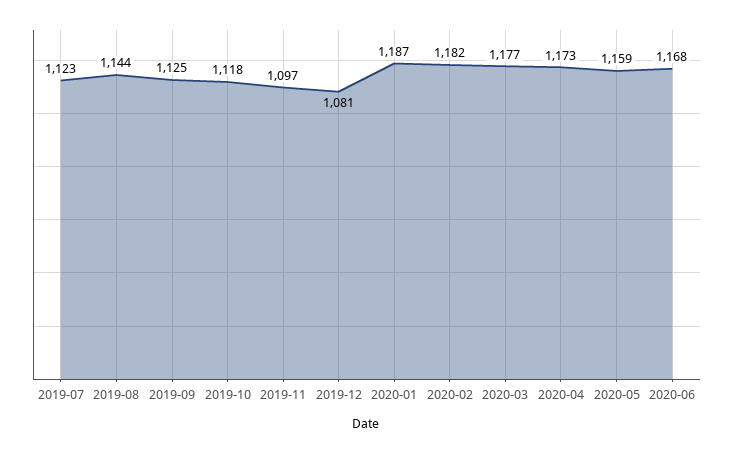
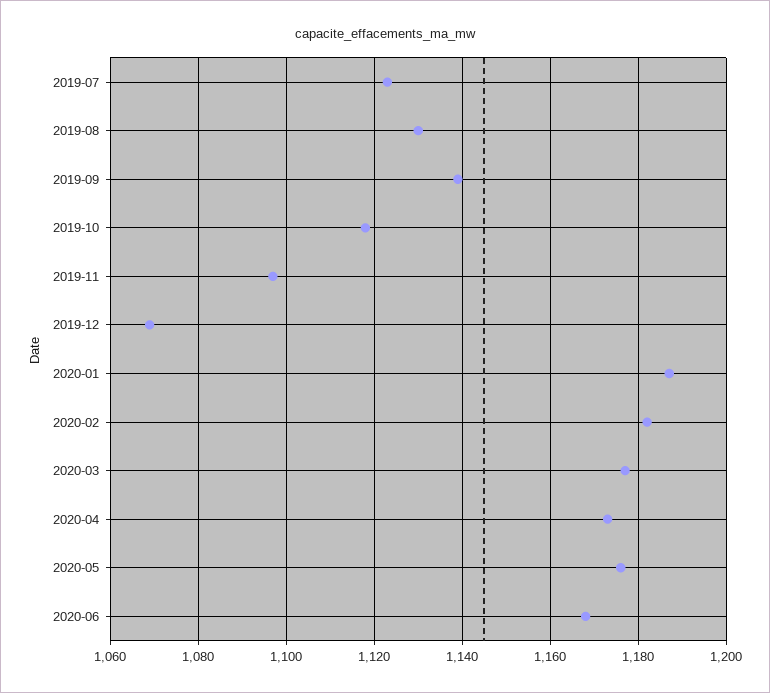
  {
    "2019-07": 1123,
-   "2019-08": 1144,
+   "2019-08": 1130,
-   "2019-09": 1125,
+   "2019-09": 1140,
    "2019-10": 1118,
    "2019-11": 1097,
-   "2019-12": 1081,
+   "2019-12": 1070,
    "2020-01": 1187,
    "2020-02": 1182,
    "2020-03": 1177,
    "2020-04": 1173,
-   "2020-05": 1159,
+   "2020-05": 1175,
    "2020-06": 1168
  }

